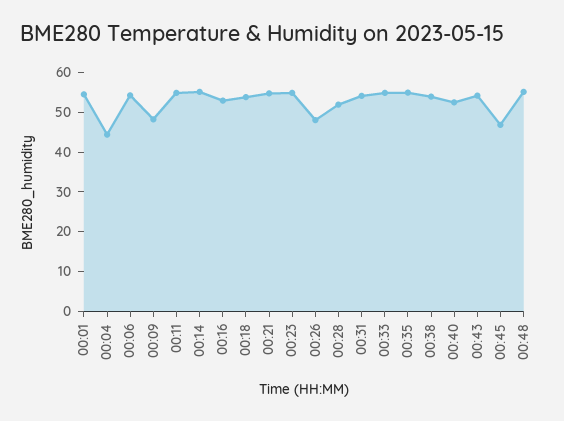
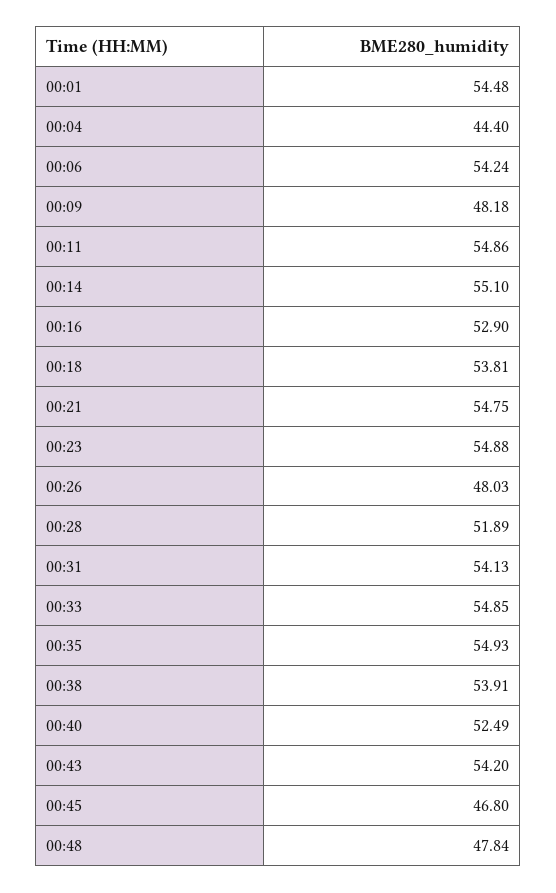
  {
    "00:01": 54.48,
    "00:04": 44.4,
    "00:06": 54.24,
    "00:09": 48.18,
    "00:11": 54.86,
    "00:14": 55.1,
    "00:16": 52.9,
    "00:18": 53.81,
    "00:21": 54.75,
    "00:23": 54.88,
    "00:26": 48.03,
    "00:28": 51.89,
    "00:31": 54.13,
    "00:33": 54.85,
    "00:35": 54.93,
    "00:38": 53.91,
    "00:40": 52.49,
    "00:43": 54.2,
    "00:45": 46.8,
-   "00:48": 55
+   "00:48": 47.84
  }

